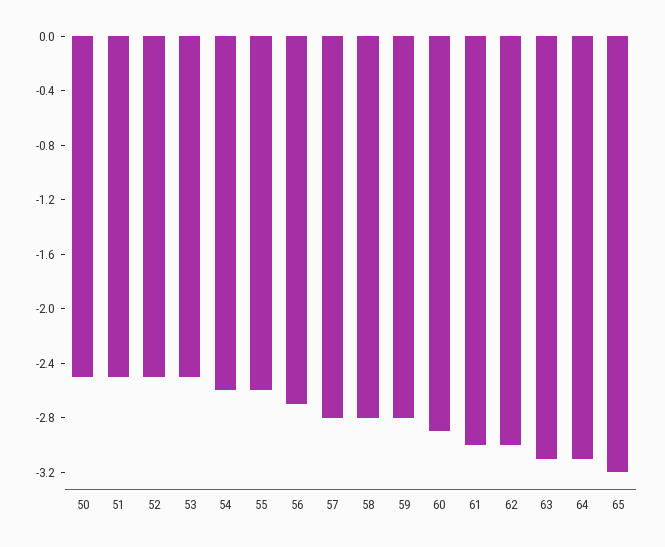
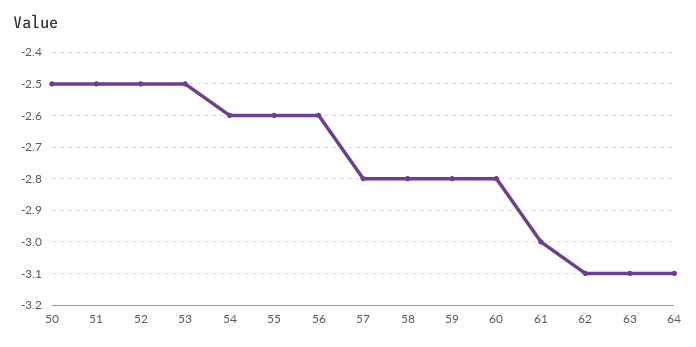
  {
    "50": -2.5,
    "51": -2.5,
    "52": -2.5,
    "53": -2.5,
    "54": -2.6,
    "55": -2.6,
-   "56": -2.7,
+   "56": -2.6,
    "57": -2.8,
    "58": -2.8,
    "59": -2.8,
-   "60": -2.9,
+   "60": -2.8,
    "61": -3,
-   "62": -3,
+   "62": -3.1,
    "63": -3.1,
-   "64": -3.1,
+   "64": -3.1
-   "65": -3.2
  }

